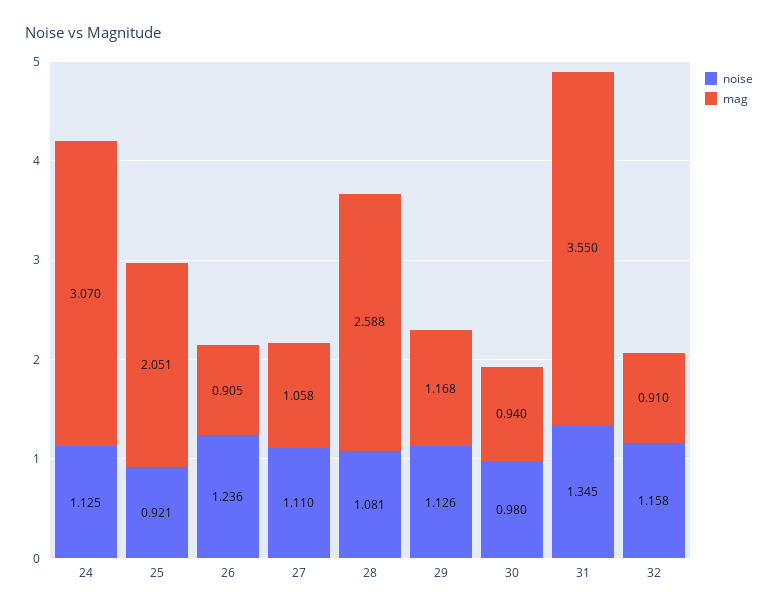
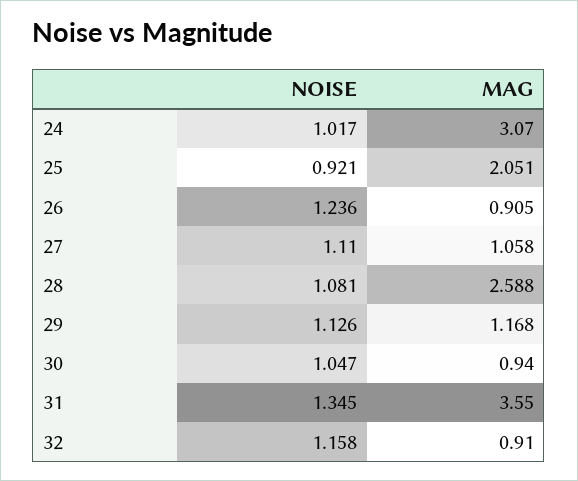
  {
    "noise": {
-     "24": 1.125,
+     "24": 1.017,
      "25": 0.921,
      "26": 1.236,
      "27": 1.11,
      "28": 1.081,
      "29": 1.126,
-     "30": 0.98,
+     "30": 1.047,
      "31": 1.345,
      "32": 1.158
    },
    "mag": {
      "24": 3.07,
      "25": 2.051,
      "26": 0.905,
      "27": 1.058,
      "28": 2.588,
      "29": 1.168,
      "30": 0.94,
      "31": 3.55,
      "32": 0.91
    }
  }

